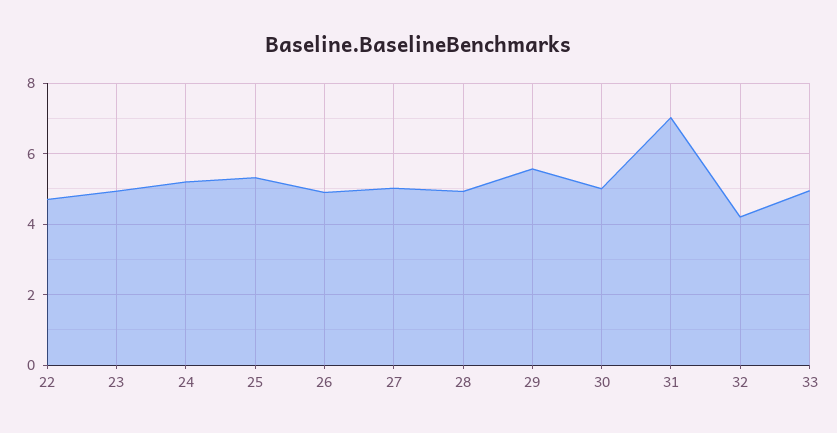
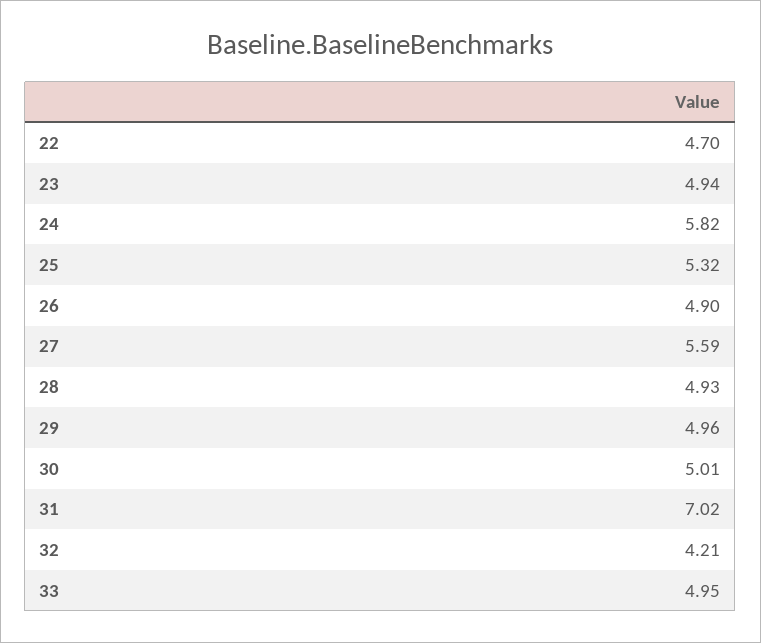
  {
    "22": 4.7,
    "23": 4.94,
-   "24": 5.2,
+   "24": 5.82,
    "25": 5.32,
    "26": 4.9,
-   "27": 5,
+   "27": 5.59,
    "28": 4.93,
-   "29": 5.6,
+   "29": 4.96,
    "30": 5.01,
    "31": 7.02,
    "32": 4.21,
    "33": 4.95
  }

